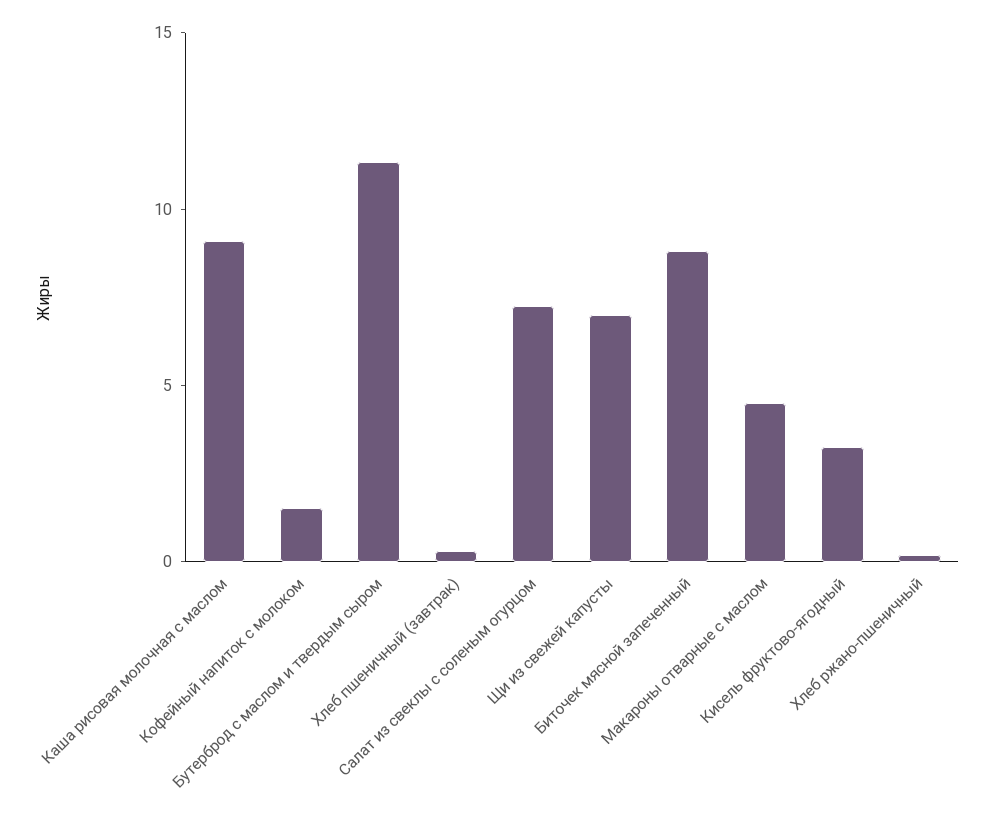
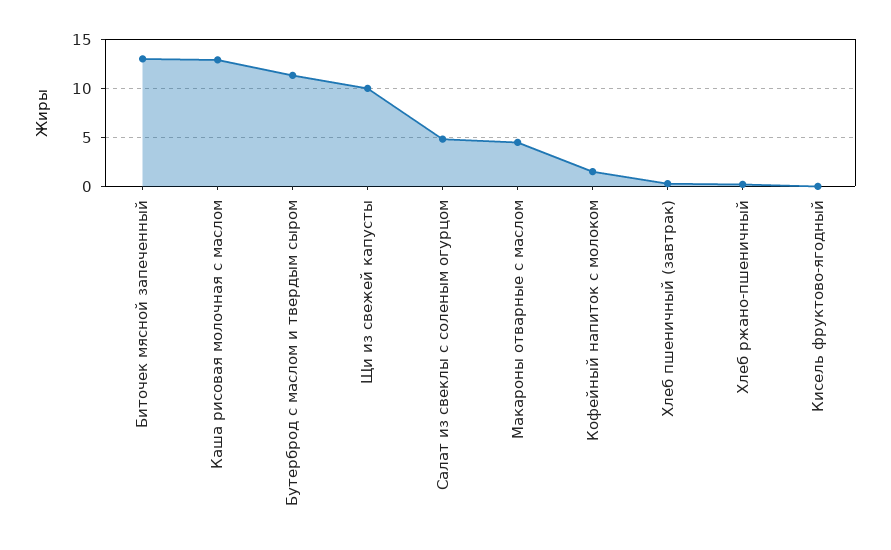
  {
-   "Каша рисовая молочная с маслом": 9,
+   "Каша рисовая молочная с маслом": 13,
    "Кофейный напиток с молоком": 2,
    "Бутерброд с маслом и твердым сыром": 11,
    "Хлеб пшеничный (завтрак)": 0,
-   "Салат из свеклы с соленым огурцом": 7,
+   "Салат из свеклы с соленым огурцом": 5,
-   "Щи из свежей капусты": 7,
+   "Щи из свежей капусты": 10,
-   "Биточек мясной запеченный": 9,
+   "Биточек мясной запеченный": 13,
    "Макароны отварные с маслом": 5,
-   "Кисель фруктово-ягодный": 3,
+   "Кисель фруктово-ягодный": 0,
    "Хлеб ржано-пшеничный": 0
  }

